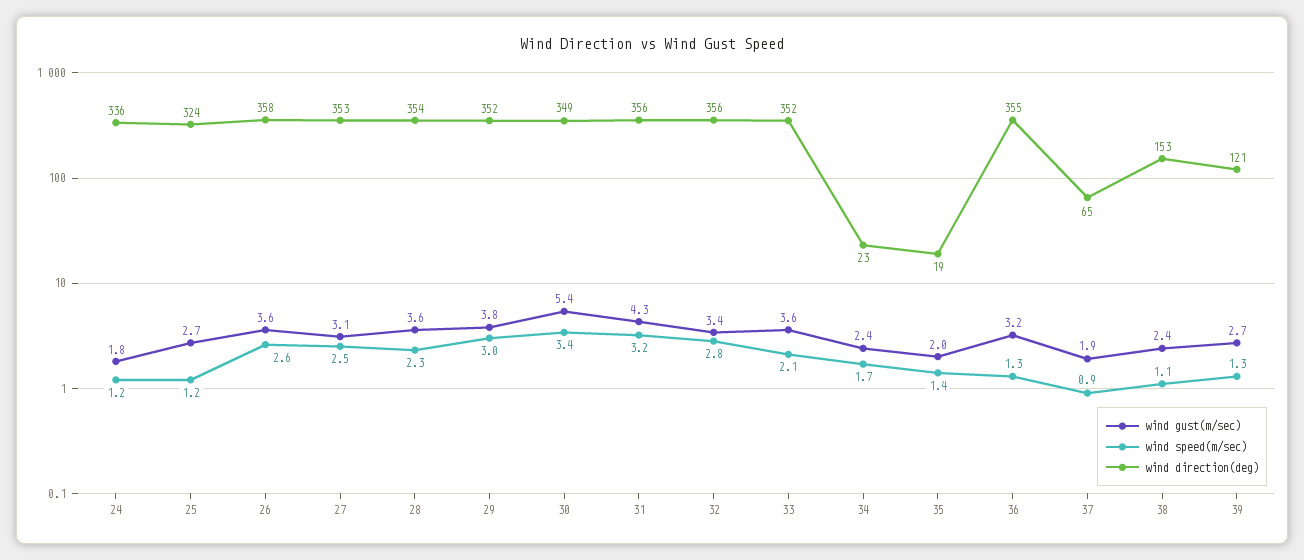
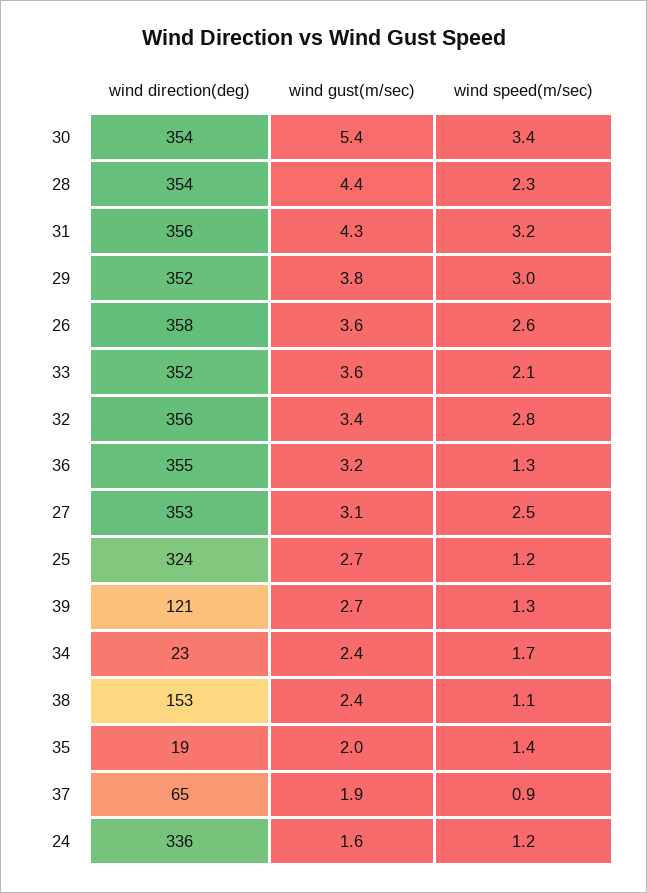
  {
    "wind gust(m/sec)": {
-     "24": 1.8,
+     "24": 1.6,
      "25": 2.7,
      "26": 3.6,
      "27": 3.1,
-     "28": 3.6,
+     "28": 4.4,
      "29": 3.8,
      "30": 5.4,
      "31": 4.3,
      "32": 3.4,
      "33": 3.6,
      "34": 2.4,
      "35": 2,
      "36": 3.2,
      "37": 1.9,
      "38": 2.4,
      "39": 2.7
    },
    "wind speed(m/sec)": {
      "24": 1.2,
      "25": 1.2,
      "26": 2.6,
      "27": 2.5,
      "28": 2.3,
      "29": 3,
      "30": 3.4,
      "31": 3.2,
      "32": 2.8,
      "33": 2.1,
      "34": 1.7,
      "35": 1.4,
      "36": 1.3,
      "37": 0.9,
      "38": 1.1,
      "39": 1.3
    },
    "wind direction(deg)": {
      "24": 336,
      "25": 324,
      "26": 358,
      "27": 353,
      "28": 354,
      "29": 352,
-     "30": 349,
+     "30": 354,
      "31": 356,
      "32": 356,
      "33": 352,
      "34": 23,
      "35": 19,
      "36": 355,
      "37": 65,
      "38": 153,
      "39": 121
    }
  }

